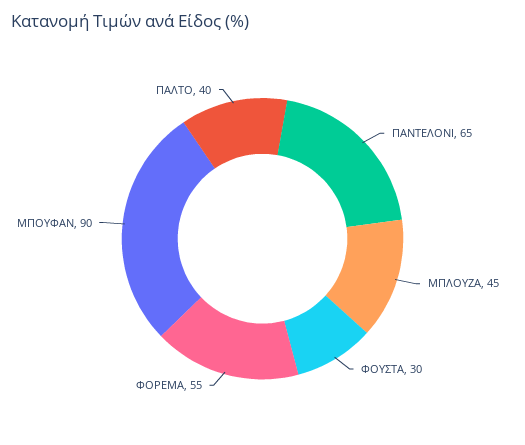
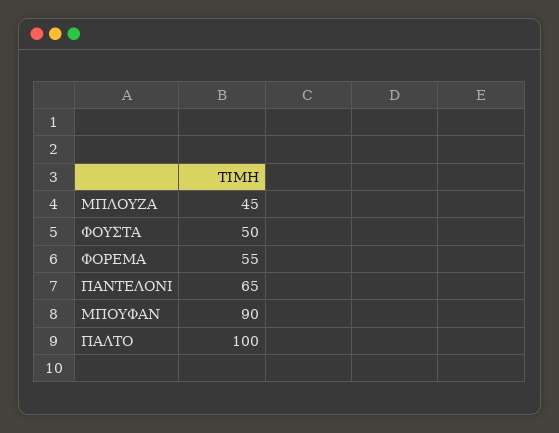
  {
    "ΠΑΝΤΕΛΟΝΙ": 65,
    "ΜΠΛΟΥΖΑ": 45,
-   "ΦΟΥΣΤΑ": 30,
+   "ΦΟΥΣΤΑ": 50,
    "ΦΟΡΕΜΑ": 55,
    "ΜΠΟΥΦΑΝ": 90,
-   "ΠΑΛΤΟ": 40
+   "ΠΑΛΤΟ": 100
  }

